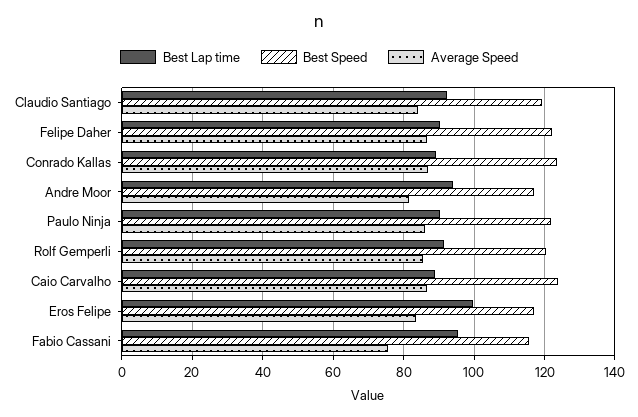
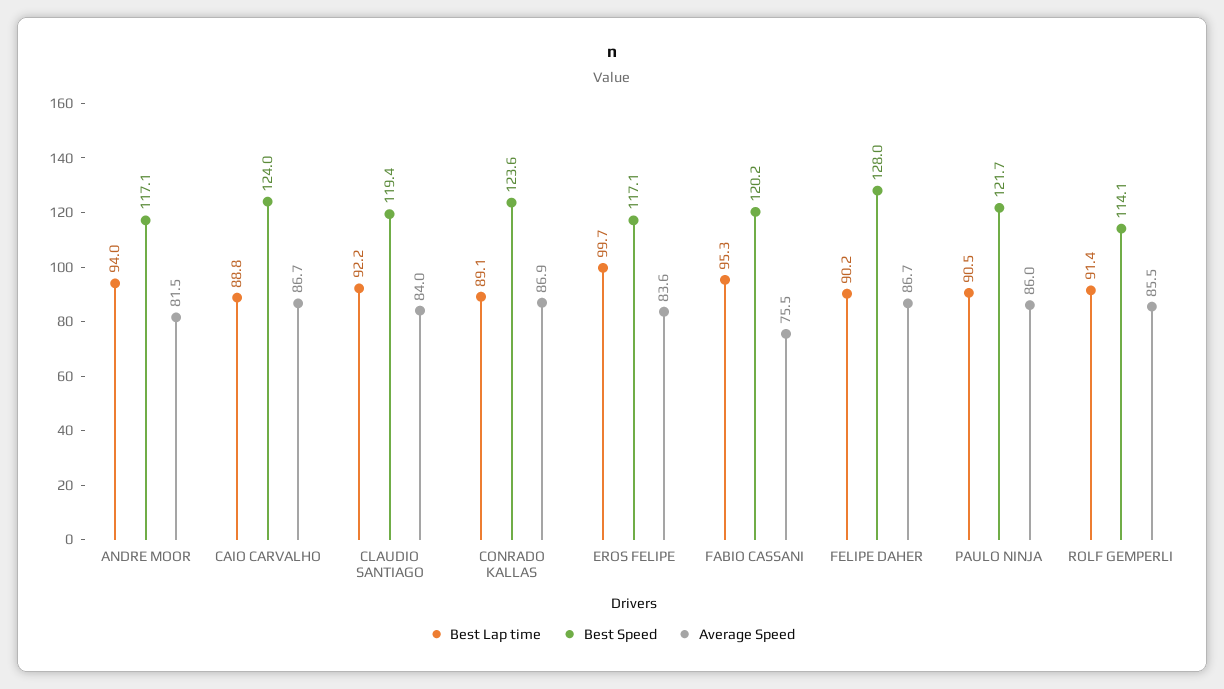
  {
    "Best Lap time": {
      "Claudio Santiago": 92.2,
      "Felipe Daher": 90.2,
      "Conrado Kallas": 89.1,
      "Andre Moor": 94,
      "Paulo Ninja": 90.5,
      "Rolf Gemperli": 91.4,
      "Caio Carvalho": 88.8,
      "Eros Felipe": 99.7,
      "Fabio Cassani": 95.3
    },
    "Best Speed": {
      "Claudio Santiago": 119.4,
-     "Felipe Daher": 122,
+     "Felipe Daher": 128,
      "Conrado Kallas": 123.6,
      "Andre Moor": 117.1,
      "Paulo Ninja": 121.7,
-     "Rolf Gemperli": 120,
+     "Rolf Gemperli": 114.1,
      "Caio Carvalho": 124,
      "Eros Felipe": 117.1,
-     "Fabio Cassani": 116
+     "Fabio Cassani": 120.2
    },
    "Average Speed": {
      "Claudio Santiago": 84,
      "Felipe Daher": 86.7,
      "Conrado Kallas": 86.9,
      "Andre Moor": 81.5,
      "Paulo Ninja": 86,
      "Rolf Gemperli": 85.5,
      "Caio Carvalho": 86.7,
      "Eros Felipe": 83.6,
      "Fabio Cassani": 75.5
    }
  }

